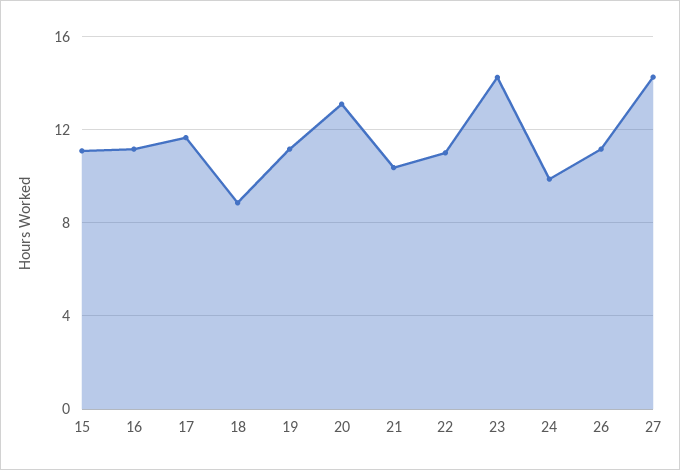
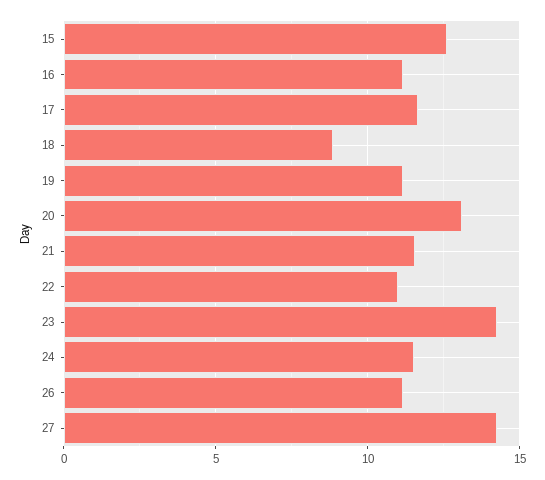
  {
-   "15": 11,
+   "15": 12.5,
    "16": 11,
    "17": 11.5,
    "18": 9,
    "19": 11,
    "20": 13,
-   "21": 10.5,
+   "21": 11.5,
    "22": 11,
    "23": 14,
-   "24": 10,
+   "24": 11.5,
    "26": 11,
    "27": 14.5
  }

